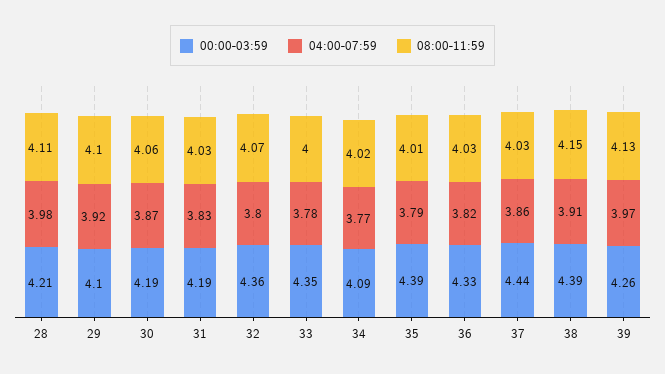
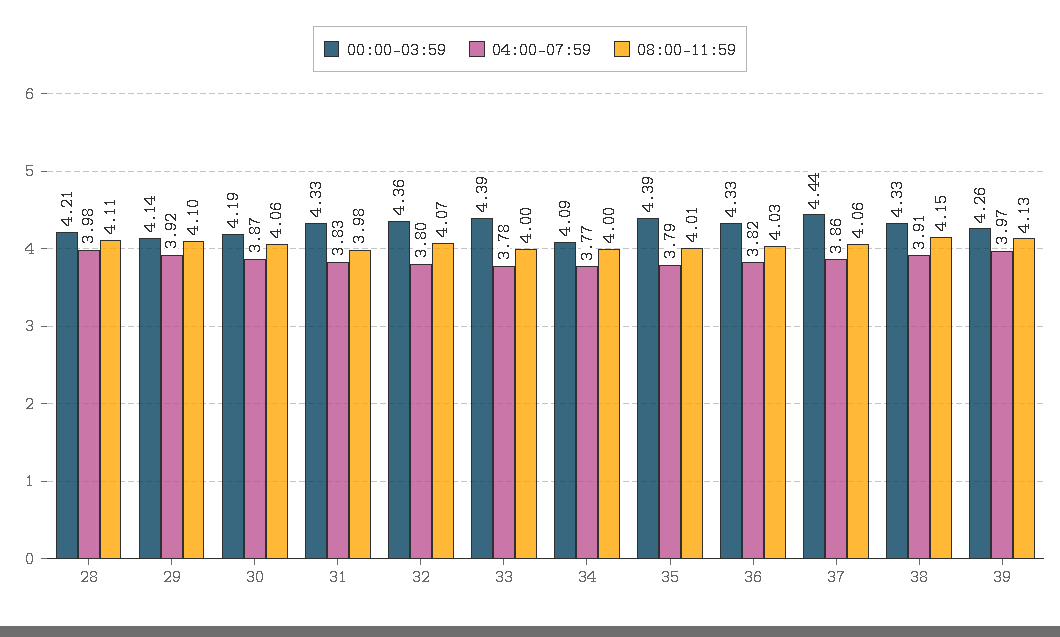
  {
    "00:00-03:59": {
      "28": 4.21,
-     "29": 4.1,
+     "29": 4.14,
      "30": 4.19,
-     "31": 4.19,
+     "31": 4.33,
      "32": 4.36,
-     "33": 4.35,
+     "33": 4.39,
      "34": 4.09,
      "35": 4.39,
      "36": 4.33,
      "37": 4.44,
-     "38": 4.39,
+     "38": 4.33,
      "39": 4.26
    },
    "04:00-07:59": {
      "28": 3.98,
      "29": 3.92,
      "30": 3.87,
      "31": 3.83,
      "32": 3.8,
      "33": 3.78,
      "34": 3.77,
      "35": 3.79,
      "36": 3.82,
      "37": 3.86,
      "38": 3.91,
      "39": 3.97
    },
    "08:00-11:59": {
      "28": 4.11,
      "29": 4.1,
      "30": 4.06,
-     "31": 4.03,
+     "31": 3.98,
      "32": 4.07,
      "33": 4,
-     "34": 4.02,
+     "34": 4,
      "35": 4.01,
      "36": 4.03,
-     "37": 4.03,
+     "37": 4.06,
      "38": 4.15,
      "39": 4.13
    }
  }

